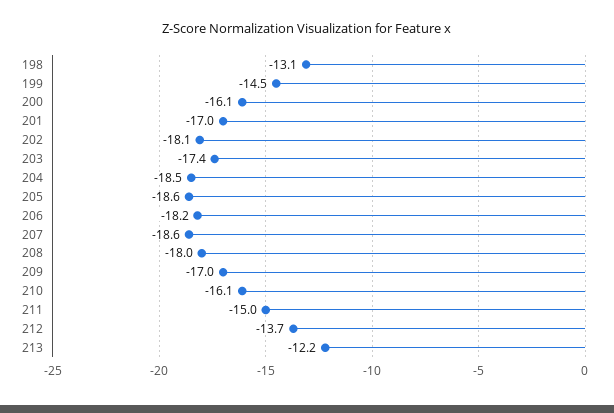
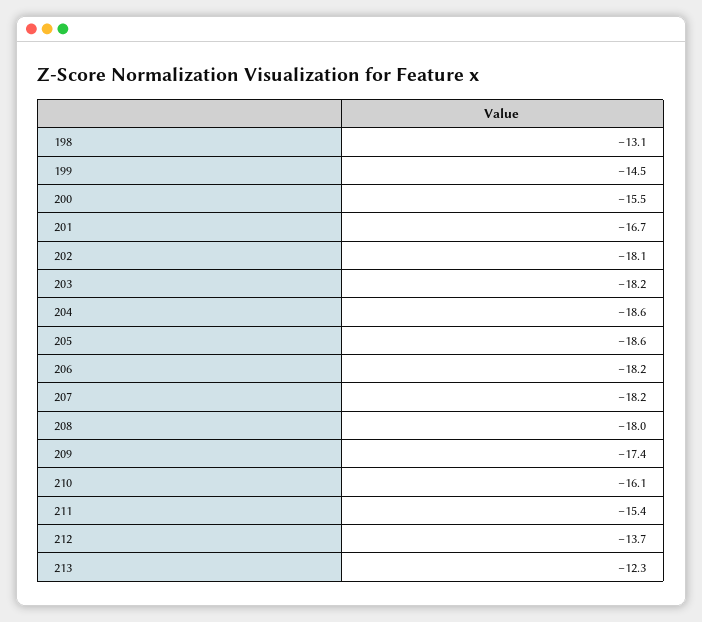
  {
    "198": -13.1,
    "199": -14.5,
-   "200": -16.1,
+   "200": -15.5,
-   "201": -17,
+   "201": -16.7,
    "202": -18.1,
-   "203": -17.4,
+   "203": -18.2,
-   "204": -18.5,
+   "204": -18.6,
    "205": -18.6,
    "206": -18.2,
-   "207": -18.6,
+   "207": -18.2,
    "208": -18,
-   "209": -17,
+   "209": -17.4,
    "210": -16.1,
-   "211": -15,
+   "211": -15.4,
    "212": -13.7,
-   "213": -12.2
+   "213": -12.3
  }

